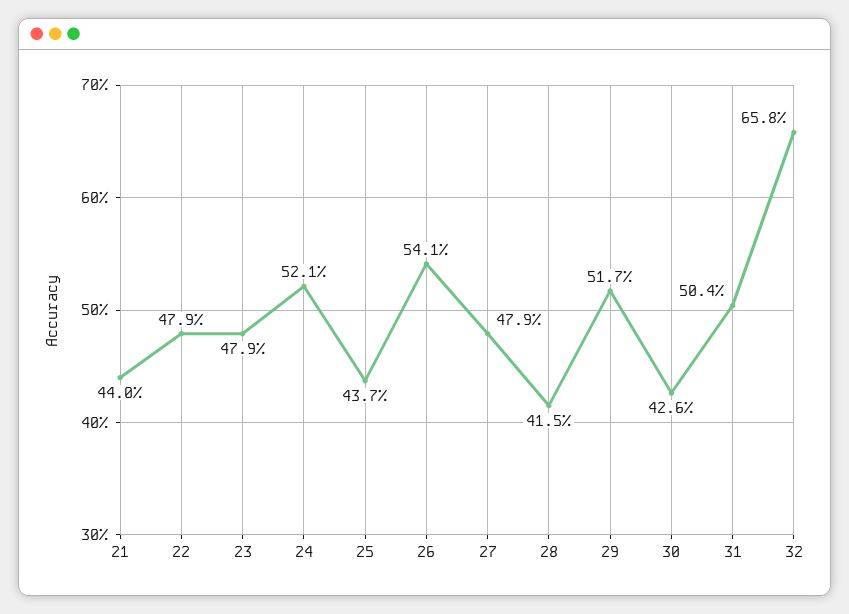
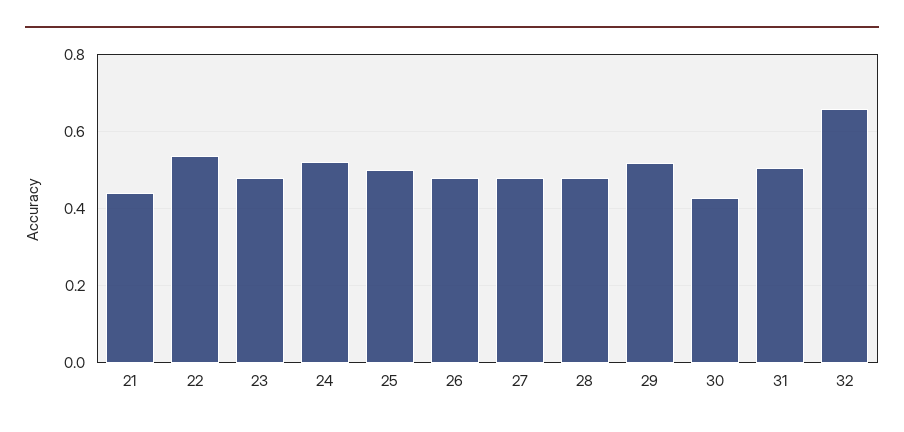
  {
    "21": 0.44,
-   "22": 0.479,
+   "22": 0.54,
    "23": 0.479,
    "24": 0.521,
-   "25": 0.437,
+   "25": 0.5,
-   "26": 0.541,
+   "26": 0.48,
    "27": 0.479,
-   "28": 0.415,
+   "28": 0.48,
    "29": 0.517,
    "30": 0.426,
    "31": 0.504,
    "32": 0.658
  }

